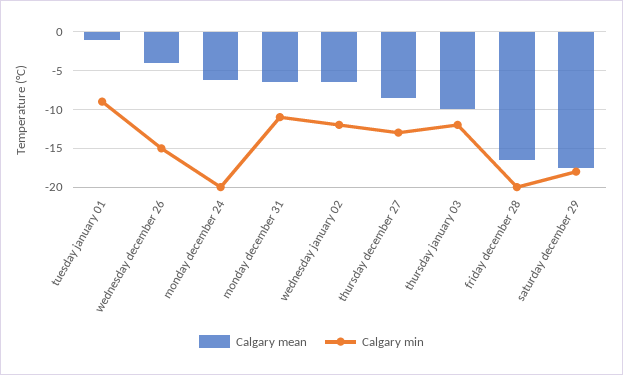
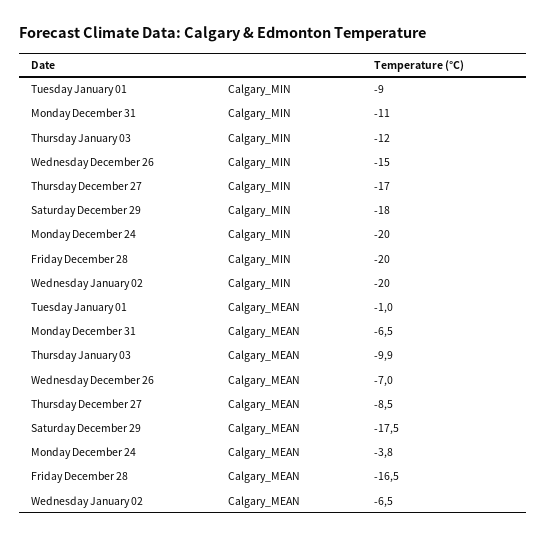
  {
    "Calgary mean": {
      "tuesday january 01": -1,
-     "wednesday december 26": -4,
+     "wednesday december 26": -7,
-     "monday december 24": -6,
+     "monday december 24": -3.8,
      "monday december 31": -6.5,
      "wednesday january 02": -6.5,
      "thursday december 27": -8.5,
      "thursday january 03": -9.9,
      "friday december 28": -16.5,
      "saturday december 29": -17.5
    },
    "Calgary min": {
      "tuesday january 01": -9,
      "wednesday december 26": -15,
      "monday december 24": -20,
      "monday december 31": -11,
-     "wednesday january 02": -12,
+     "wednesday january 02": -20,
-     "thursday december 27": -13,
+     "thursday december 27": -17,
      "thursday january 03": -12,
      "friday december 28": -20,
      "saturday december 29": -18
    }
  }

